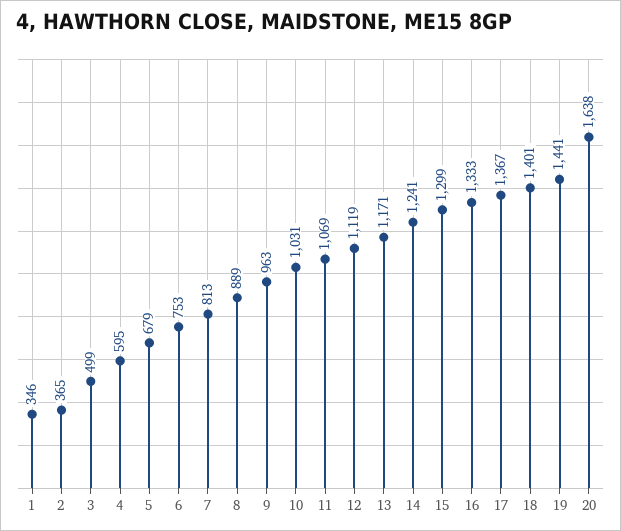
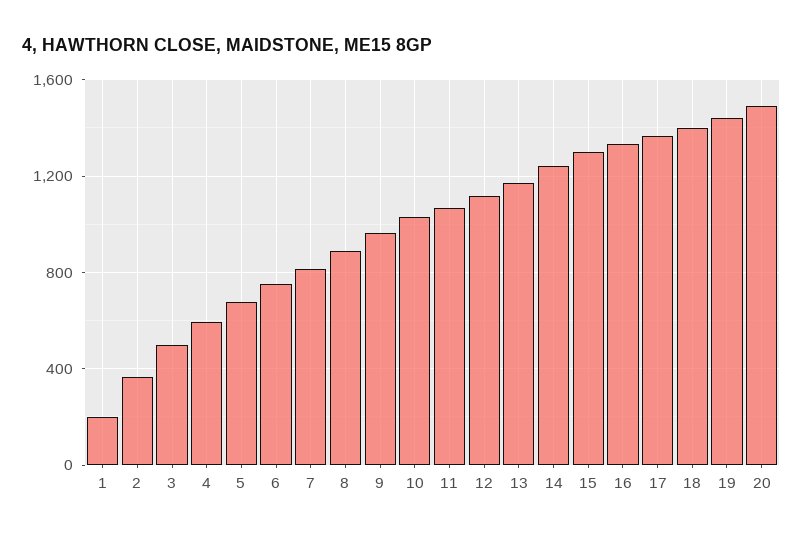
  {
-   "1": 346,
+   "1": 200,
    "2": 365,
    "3": 499,
    "4": 595,
    "5": 679,
    "6": 753,
    "7": 813,
    "8": 889,
    "9": 963,
    "10": 1031,
    "11": 1069,
    "12": 1119,
    "13": 1171,
    "14": 1241,
    "15": 1299,
    "16": 1333,
    "17": 1367,
    "18": 1401,
    "19": 1441,
-   "20": 1638
+   "20": 1500
  }

